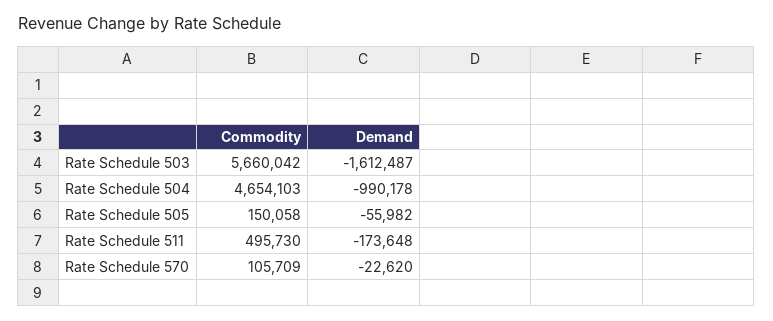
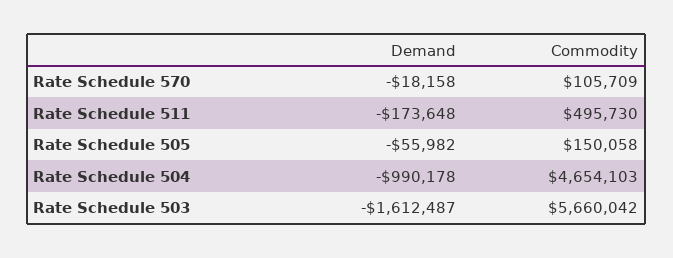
  {
    "Commodity": {
      "Rate Schedule 503": 5660042,
      "Rate Schedule 504": 4654103,
      "Rate Schedule 505": 150058,
      "Rate Schedule 511": 495730,
      "Rate Schedule 570": 105709
    },
    "Demand": {
      "Rate Schedule 503": -1612487,
      "Rate Schedule 504": -990178,
      "Rate Schedule 505": -55982,
      "Rate Schedule 511": -173648,
-     "Rate Schedule 570": -22620
+     "Rate Schedule 570": -18158
    }
  }

